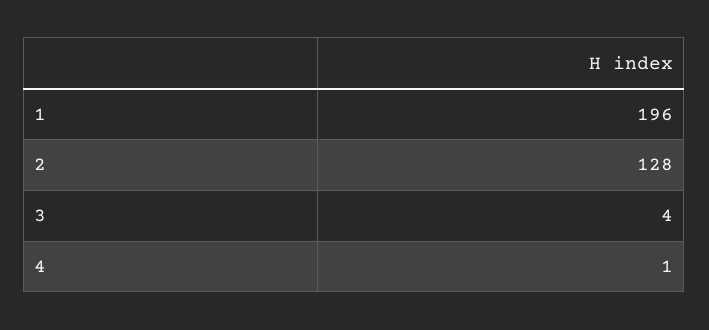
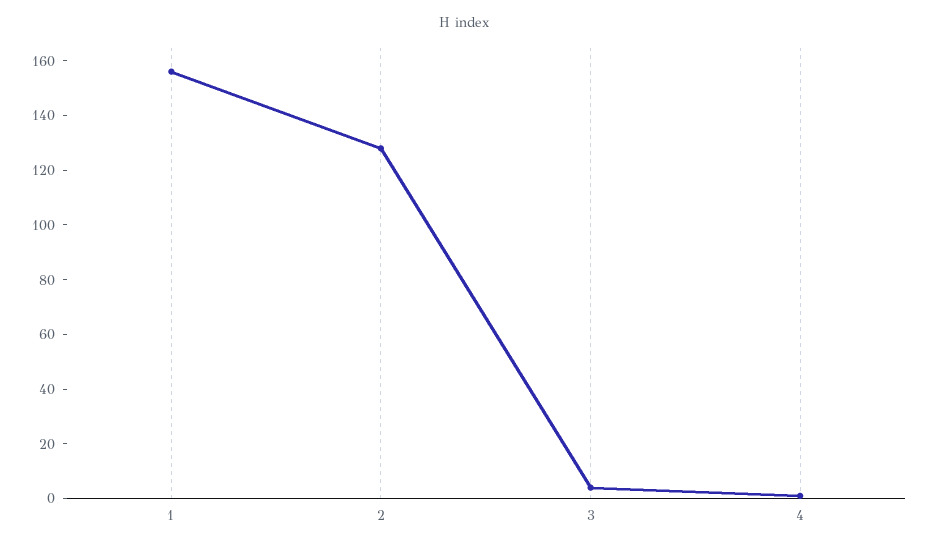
  {
-   "1": 196,
+   "1": 155,
    "2": 128,
    "3": 4,
    "4": 1
  }

